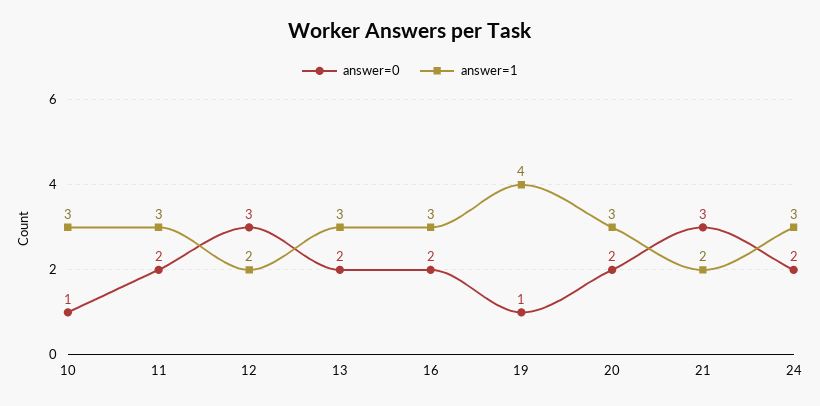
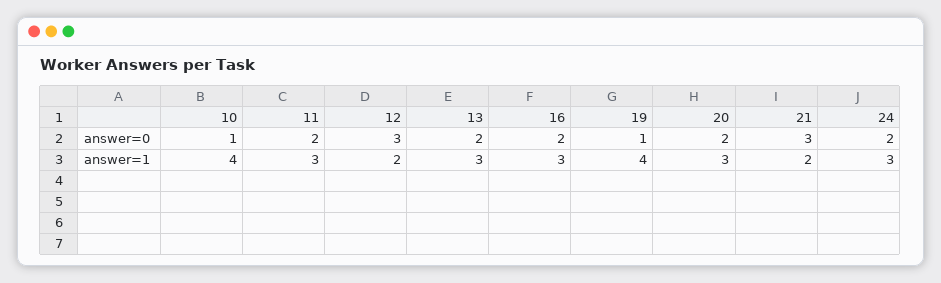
  {
    "answer=0": {
      "10": 1,
      "11": 2,
      "12": 3,
      "13": 2,
      "16": 2,
      "19": 1,
      "20": 2,
      "21": 3,
      "24": 2
    },
    "answer=1": {
-     "10": 3,
+     "10": 4,
      "11": 3,
      "12": 2,
      "13": 3,
      "16": 3,
      "19": 4,
      "20": 3,
      "21": 2,
      "24": 3
    }
  }

